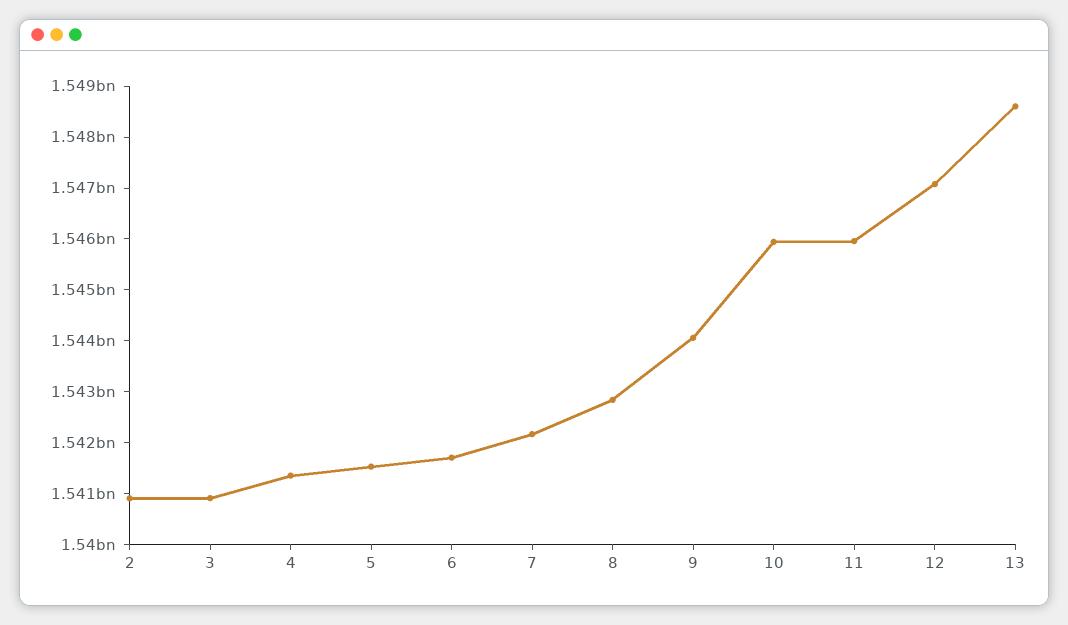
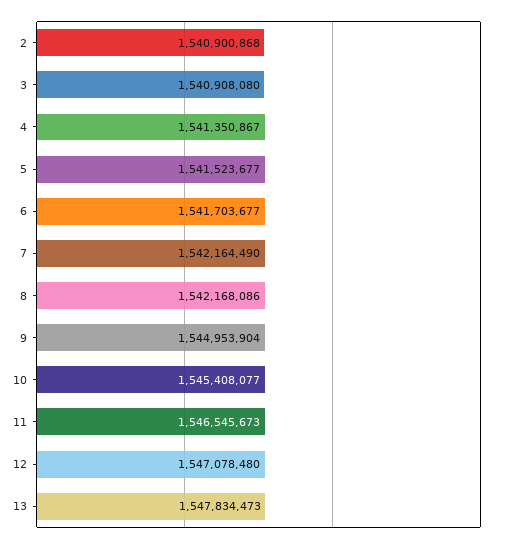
  {
    "2": 1540900868,
    "3": 1540908080,
    "4": 1541350867,
    "5": 1541523677,
    "6": 1541703677,
    "7": 1542164490,
-   "8": 1542800000,
+   "8": 1542168086,
-   "9": 1544000000,
+   "9": 1544953904,
-   "10": 1546000000,
+   "10": 1545408077,
-   "11": 1546000000,
+   "11": 1546545673,
    "12": 1547078480,
-   "13": 1548600000
+   "13": 1547834473
  }

